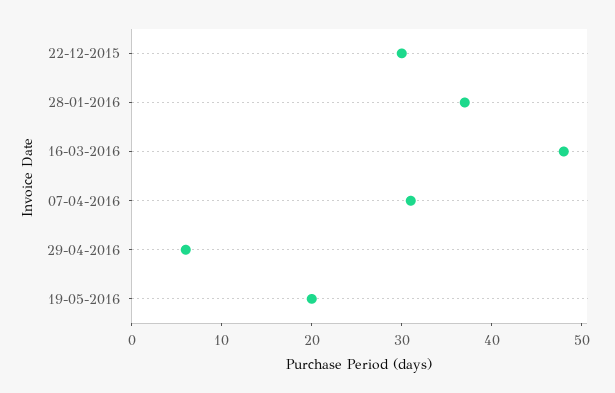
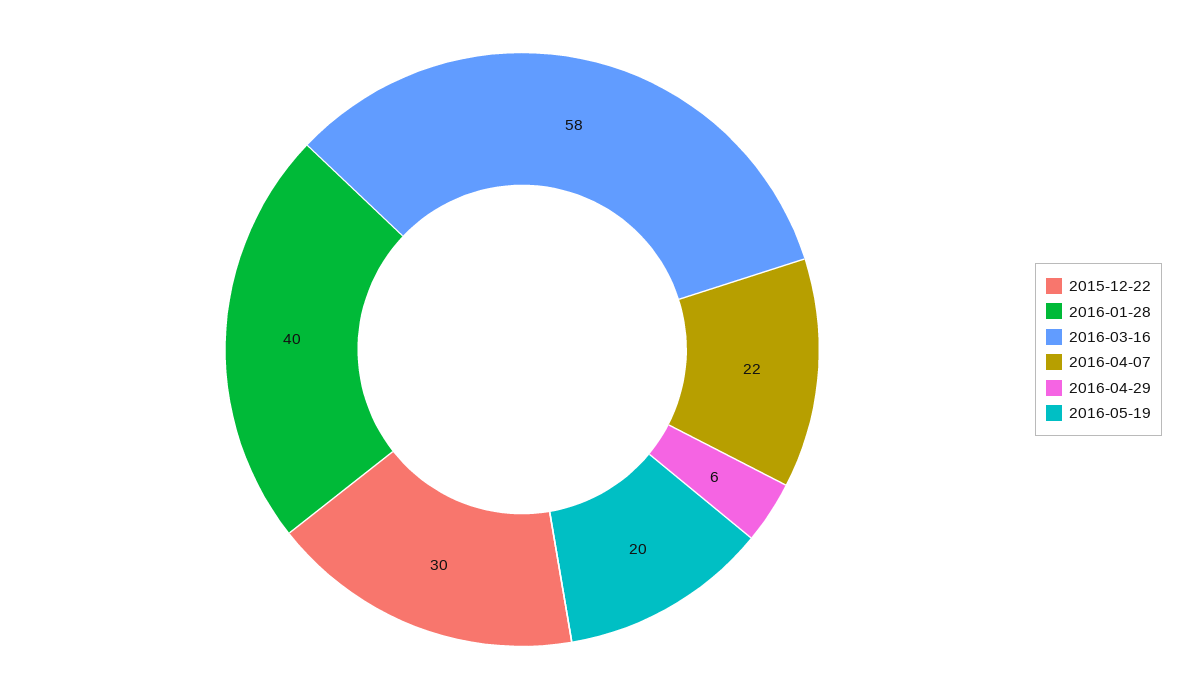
  {
    "22-12-2015": 30,
-   "28-01-2016": 37,
+   "28-01-2016": 40,
-   "16-03-2016": 48,
+   "16-03-2016": 58,
-   "07-04-2016": 31,
+   "07-04-2016": 22,
    "29-04-2016": 6,
    "19-05-2016": 20
  }

